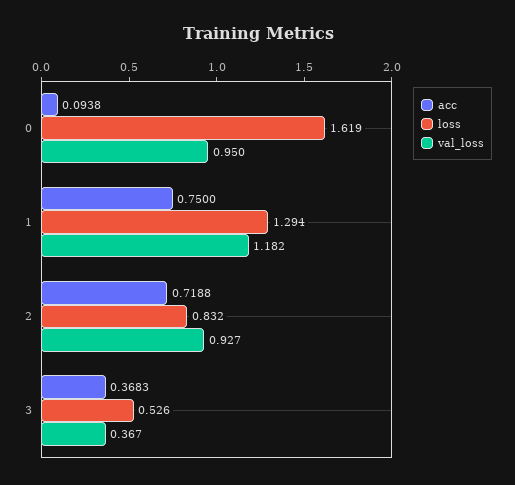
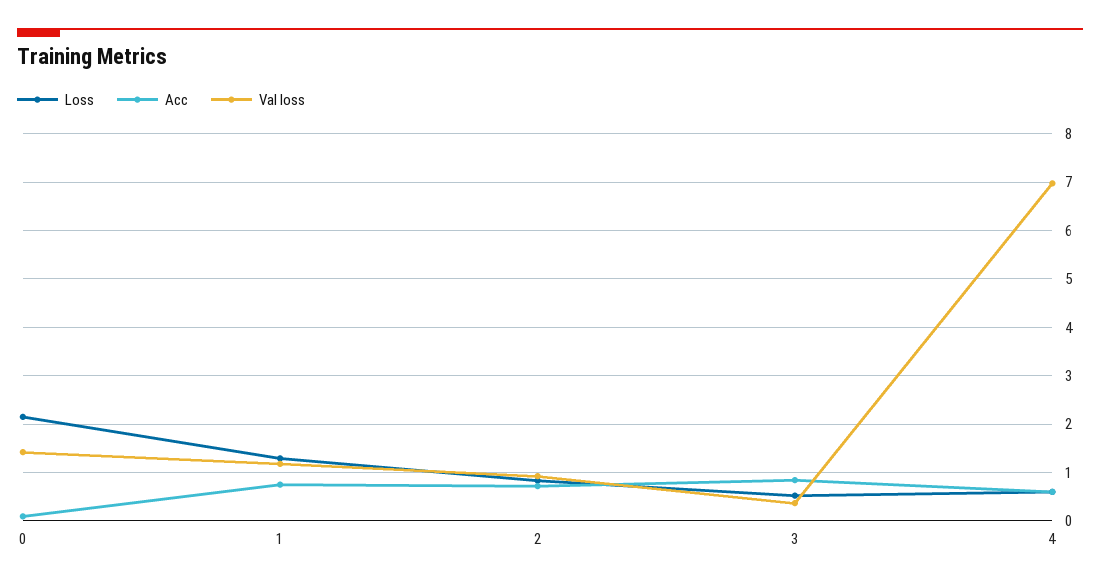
  {
    "acc": {
      "0": 0.0938,
      "1": 0.75,
      "2": 0.7188,
-     "3": 0.3683
+     "3": 0.8,
+     "4": 0.6
    },
    "loss": {
-     "0": 1.619,
+     "0": 2.2,
      "1": 1.294,
      "2": 0.832,
-     "3": 0.526
+     "3": 0.526,
+     "4": 0.6
    },
    "val_loss": {
-     "0": 0.95,
+     "0": 1.4,
      "1": 1.182,
      "2": 0.927,
-     "3": 0.367
+     "3": 0.367,
+     "4": 7
    }
  }

